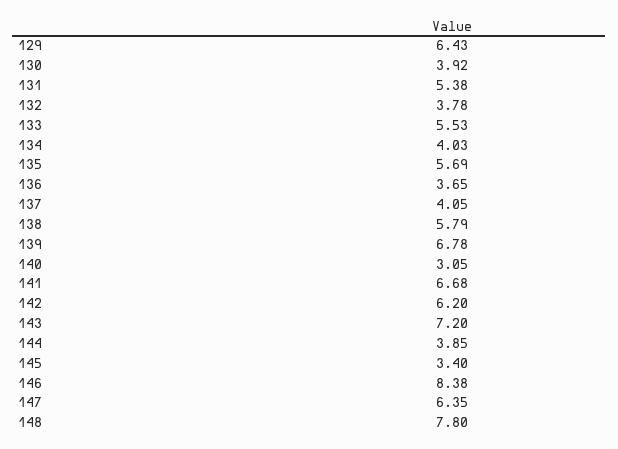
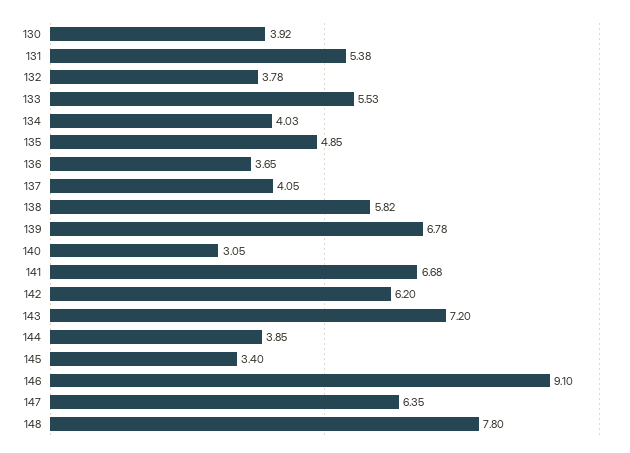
  {
-   "129": 6.43,
    "130": 3.92,
    "131": 5.38,
    "132": 3.78,
    "133": 5.53,
    "134": 4.03,
-   "135": 5.69,
+   "135": 4.85,
    "136": 3.65,
    "137": 4.05,
-   "138": 5.79,
+   "138": 5.82,
    "139": 6.78,
    "140": 3.05,
    "141": 6.68,
    "142": 6.2,
    "143": 7.2,
    "144": 3.85,
    "145": 3.4,
-   "146": 8.38,
+   "146": 9.1,
    "147": 6.35,
    "148": 7.8
  }

